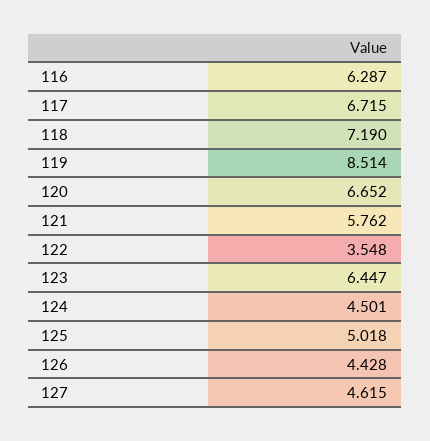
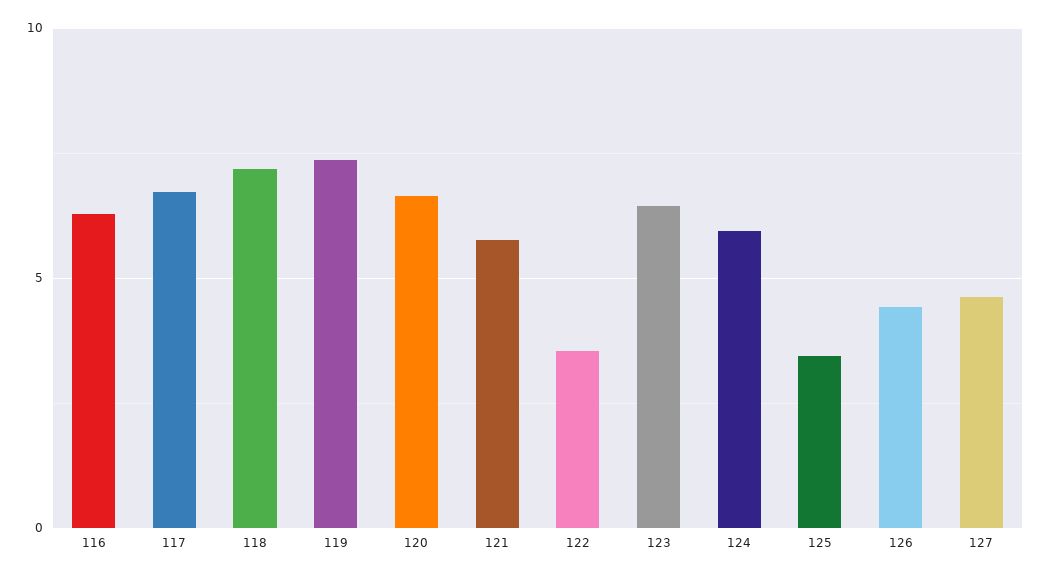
  {
    "116": 6.287,
    "117": 6.715,
    "118": 7.19,
-   "119": 8.514,
+   "119": 7.5,
    "120": 6.652,
    "121": 5.762,
    "122": 3.548,
    "123": 6.447,
-   "124": 4.501,
+   "124": 6,
-   "125": 5.018,
+   "125": 3.5,
    "126": 4.428,
    "127": 4.615
  }

